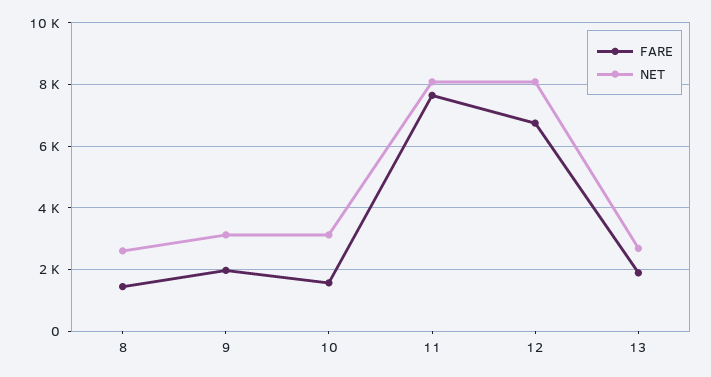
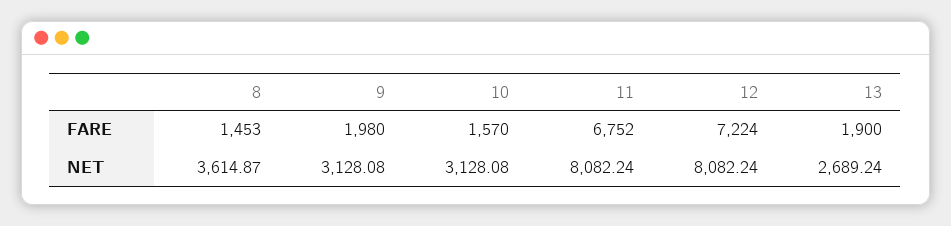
  {
    "FARE": {
      "8": 1453,
      "9": 1980,
      "10": 1570,
-     "11": 7600,
+     "11": 6752,
-     "12": 6800,
+     "12": 7224,
      "13": 1900
    },
    "NET": {
-     "8": 2600,
+     "8": 3614.87,
      "9": 3128.08,
      "10": 3128.08,
      "11": 8082.24,
      "12": 8082.24,
      "13": 2689.24
    }
  }

